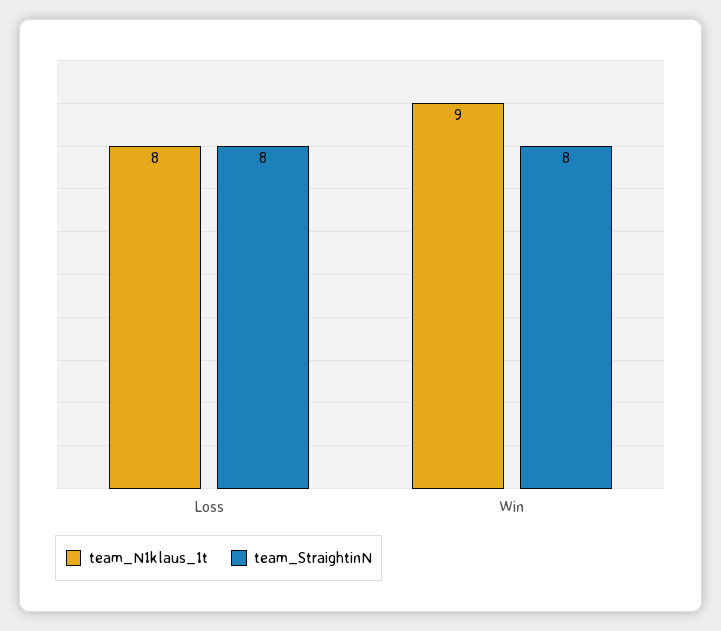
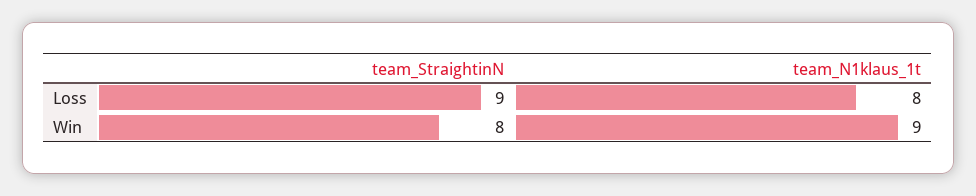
  {
    "team_N1klaus_1t": {
      "Loss": 8,
      "Win": 9
    },
    "team_StraightinN": {
-     "Loss": 8,
+     "Loss": 9,
      "Win": 8
    }
  }

